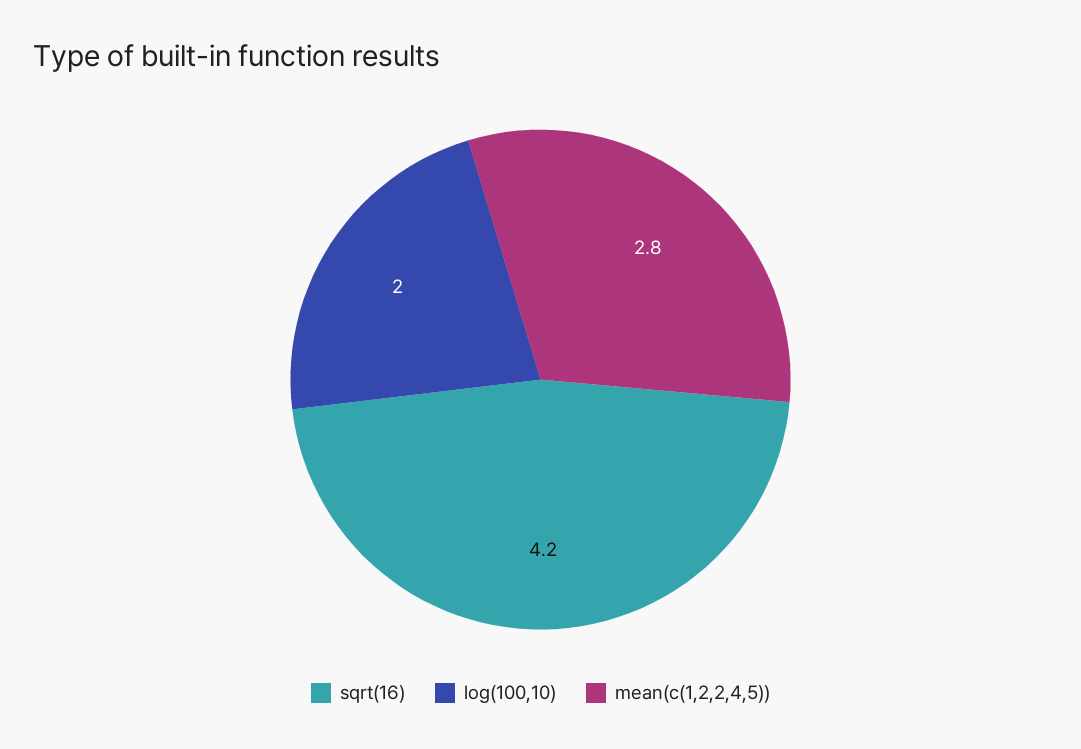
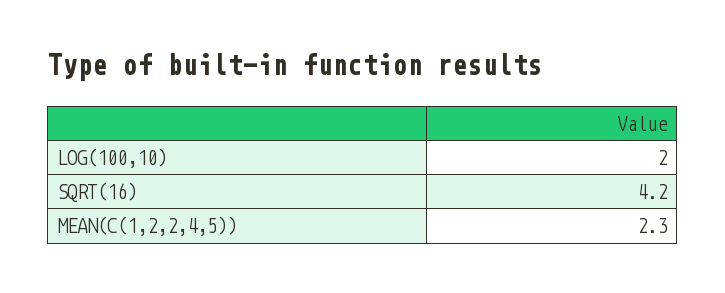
  {
    "sqrt(16)": 4.2,
    "log(100,10)": 2,
-   "mean(c(1,2,2,4,5))": 2.8
+   "mean(c(1,2,2,4,5))": 2.3
  }

